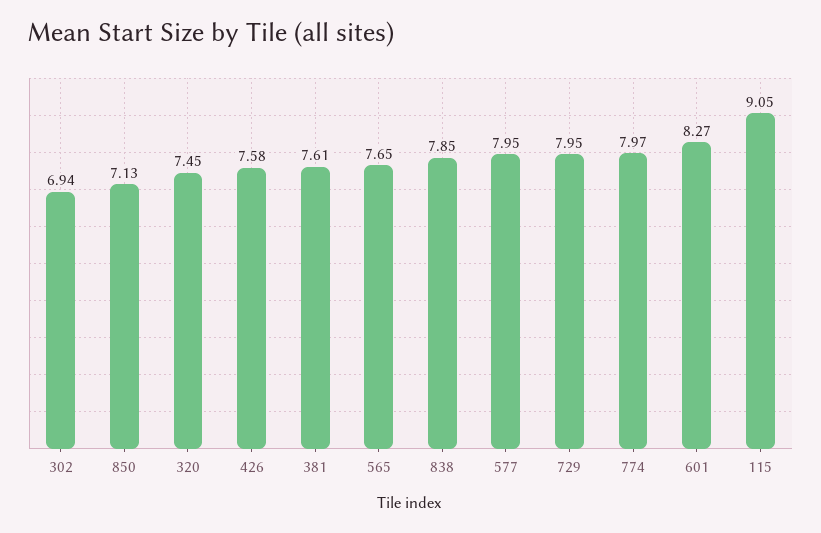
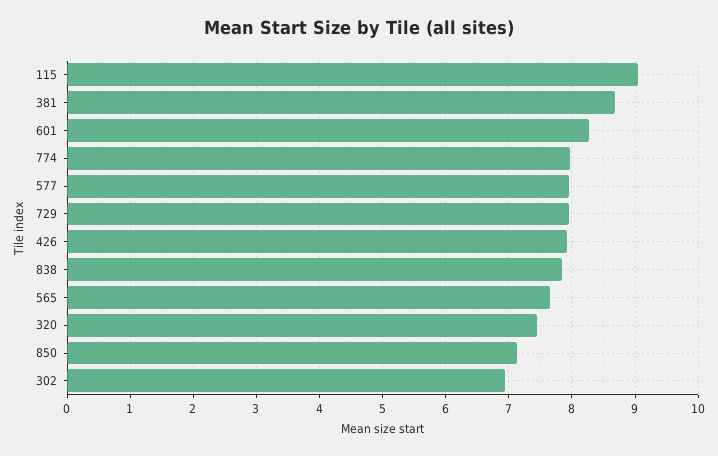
  {
    "302": 6.94,
    "850": 7.13,
    "320": 7.45,
-   "426": 7.58,
+   "426": 7.9,
-   "381": 7.61,
+   "381": 8.7,
    "565": 7.65,
    "838": 7.85,
    "577": 7.95,
    "729": 7.95,
    "774": 7.97,
    "601": 8.27,
    "115": 9.05
  }

